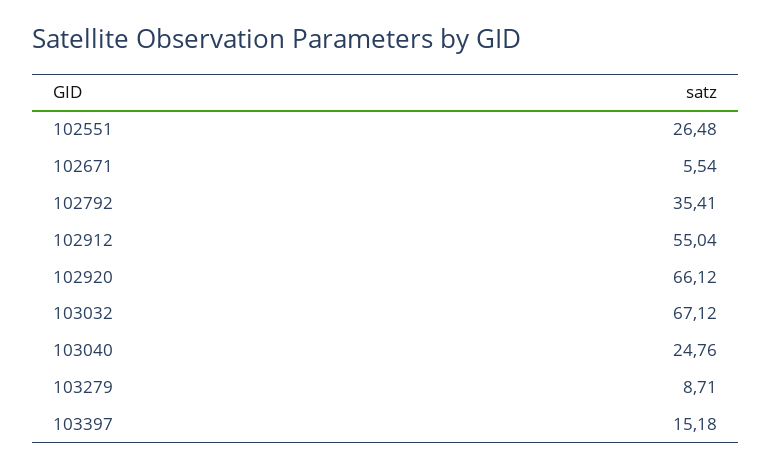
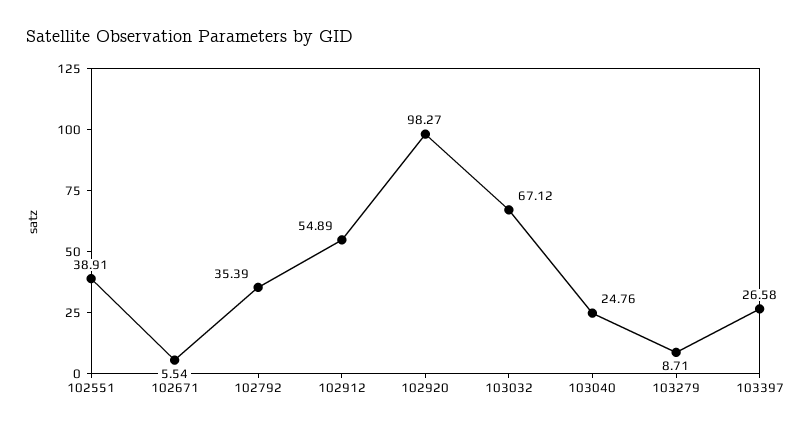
  {
-   "102551": 26.48,
+   "102551": 38.91,
    "102671": 5.54,
-   "102792": 35.41,
+   "102792": 35.39,
-   "102912": 55.04,
+   "102912": 54.89,
-   "102920": 66.12,
+   "102920": 98.27,
    "103032": 67.12,
    "103040": 24.76,
    "103279": 8.71,
-   "103397": 15.18
+   "103397": 26.58
  }

